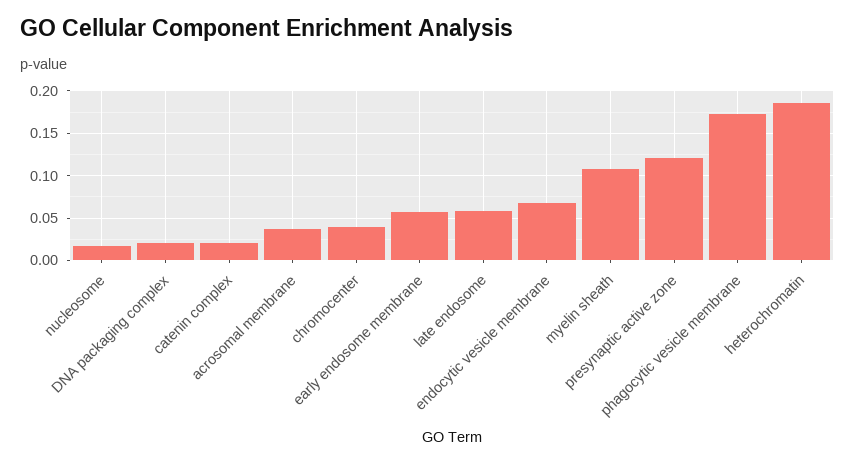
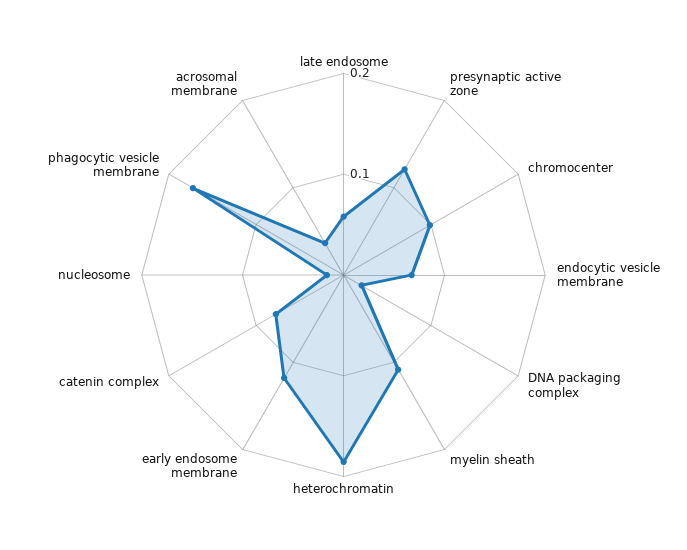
  {
    "nucleosome": 0.02,
    "DNA packaging complex": 0.02,
-   "catenin complex": 0.02,
+   "catenin complex": 0.08,
    "acrosomal membrane": 0.04,
-   "chromocenter": 0.04,
+   "chromocenter": 0.1,
-   "early endosome membrane": 0.06,
+   "early endosome membrane": 0.12,
    "late endosome": 0.06,
    "endocytic vesicle membrane": 0.07,
    "myelin sheath": 0.11,
    "presynaptic active zone": 0.12,
    "phagocytic vesicle membrane": 0.17,
    "heterochromatin": 0.19
  }

